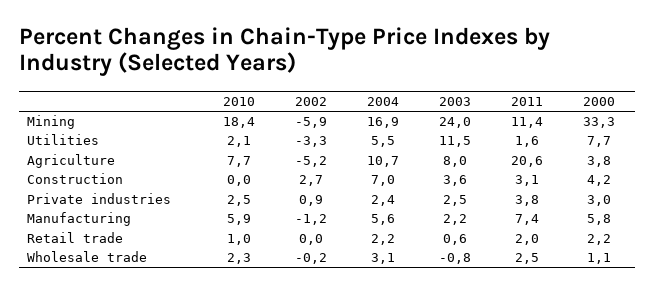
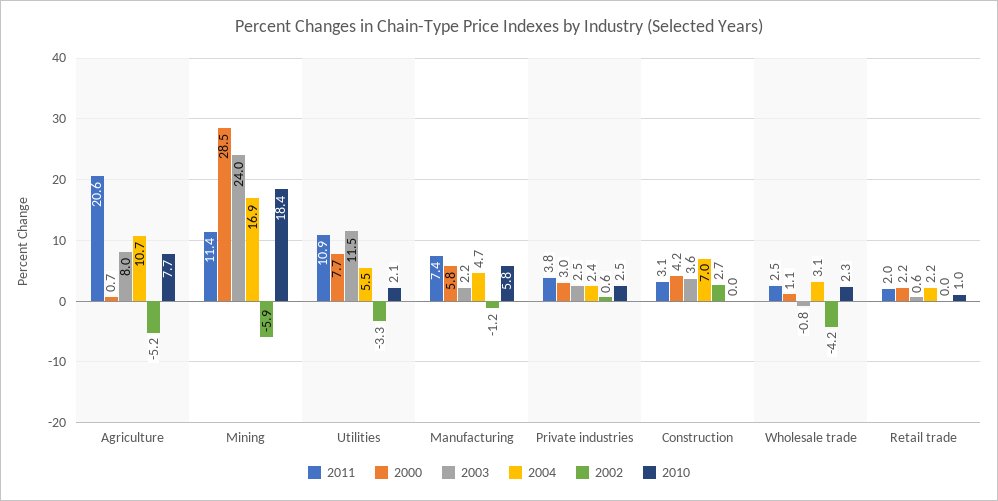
  {
    "2010": {
      "Mining": 18.4,
      "Utilities": 2.1,
      "Agriculture": 7.7,
      "Construction": 0,
      "Private industries": 2.5,
-     "Manufacturing": 5.9,
+     "Manufacturing": 5.8,
      "Retail trade": 1,
      "Wholesale trade": 2.3
    },
    "2002": {
      "Mining": -5.9,
      "Utilities": -3.3,
      "Agriculture": -5.2,
      "Construction": 2.7,
-     "Private industries": 0.9,
+     "Private industries": 0.6,
      "Manufacturing": -1.2,
      "Retail trade": 0,
-     "Wholesale trade": -0.2
+     "Wholesale trade": -4.2
    },
    "2004": {
      "Mining": 16.9,
      "Utilities": 5.5,
      "Agriculture": 10.7,
      "Construction": 7,
      "Private industries": 2.4,
-     "Manufacturing": 5.6,
+     "Manufacturing": 4.7,
      "Retail trade": 2.2,
      "Wholesale trade": 3.1
    },
    "2003": {
      "Mining": 24,
      "Utilities": 11.5,
      "Agriculture": 8,
      "Construction": 3.6,
      "Private industries": 2.5,
      "Manufacturing": 2.2,
      "Retail trade": 0.6,
      "Wholesale trade": -0.8
    },
    "2011": {
      "Mining": 11.4,
-     "Utilities": 1.6,
+     "Utilities": 10.9,
      "Agriculture": 20.6,
      "Construction": 3.1,
      "Private industries": 3.8,
      "Manufacturing": 7.4,
      "Retail trade": 2,
      "Wholesale trade": 2.5
    },
    "2000": {
-     "Mining": 33.3,
+     "Mining": 28.5,
      "Utilities": 7.7,
-     "Agriculture": 3.8,
+     "Agriculture": 0.7,
      "Construction": 4.2,
      "Private industries": 3,
      "Manufacturing": 5.8,
      "Retail trade": 2.2,
      "Wholesale trade": 1.1
    }
  }

